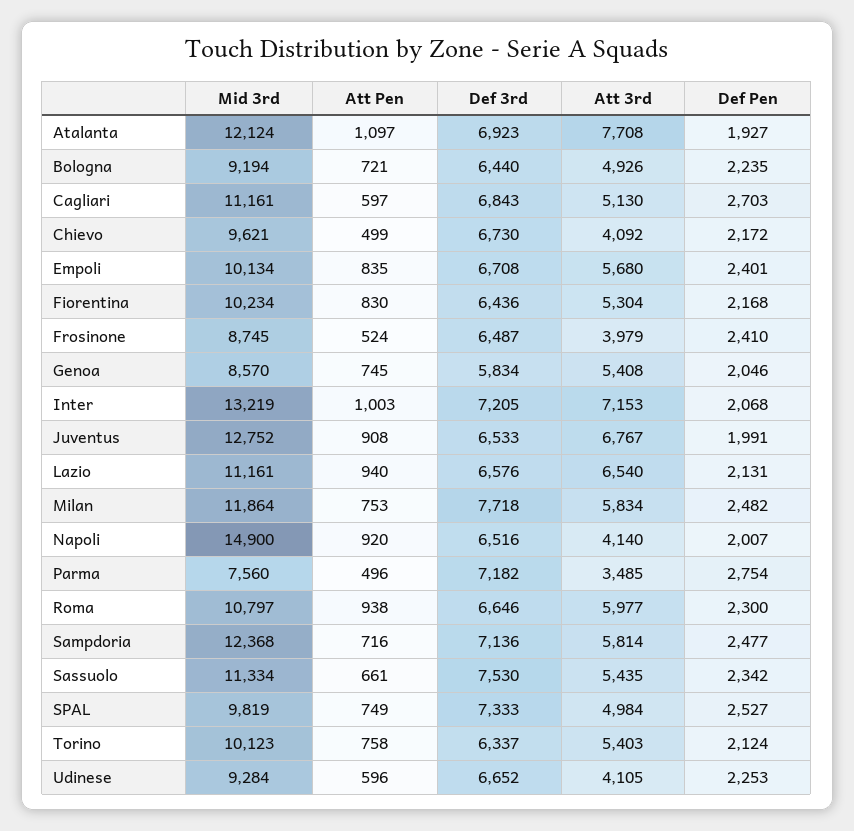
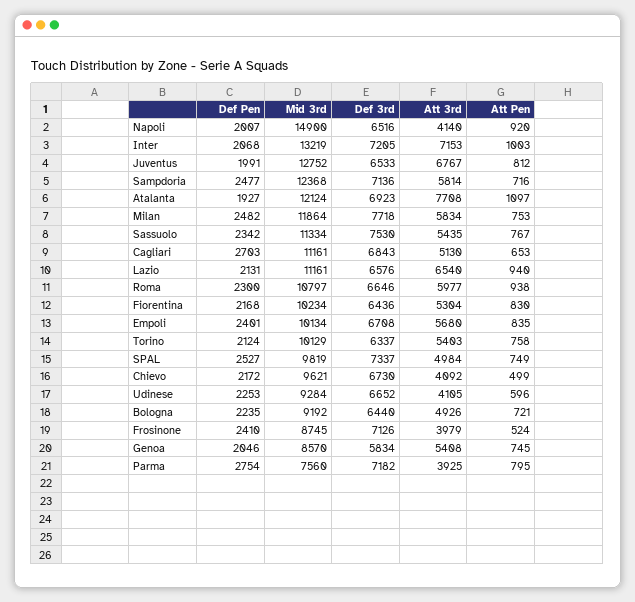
  {
    "Mid 3rd": {
      "Atalanta": 12124,
-     "Bologna": 9194,
+     "Bologna": 9192,
      "Cagliari": 11161,
      "Chievo": 9621,
      "Empoli": 10134,
      "Fiorentina": 10234,
      "Frosinone": 8745,
      "Genoa": 8570,
      "Inter": 13219,
      "Juventus": 12752,
      "Lazio": 11161,
      "Milan": 11864,
      "Napoli": 14900,
      "Parma": 7560,
      "Roma": 10797,
      "Sampdoria": 12368,
      "Sassuolo": 11334,
      "SPAL": 9819,
-     "Torino": 10123,
+     "Torino": 10129,
      "Udinese": 9284
    },
    "Att Pen": {
      "Atalanta": 1097,
      "Bologna": 721,
-     "Cagliari": 597,
+     "Cagliari": 653,
      "Chievo": 499,
      "Empoli": 835,
      "Fiorentina": 830,
      "Frosinone": 524,
      "Genoa": 745,
      "Inter": 1003,
-     "Juventus": 908,
+     "Juventus": 812,
      "Lazio": 940,
      "Milan": 753,
      "Napoli": 920,
-     "Parma": 496,
+     "Parma": 795,
      "Roma": 938,
      "Sampdoria": 716,
-     "Sassuolo": 661,
+     "Sassuolo": 767,
      "SPAL": 749,
      "Torino": 758,
      "Udinese": 596
    },
    "Def 3rd": {
      "Atalanta": 6923,
      "Bologna": 6440,
      "Cagliari": 6843,
      "Chievo": 6730,
      "Empoli": 6708,
      "Fiorentina": 6436,
-     "Frosinone": 6487,
+     "Frosinone": 7126,
      "Genoa": 5834,
      "Inter": 7205,
      "Juventus": 6533,
      "Lazio": 6576,
      "Milan": 7718,
      "Napoli": 6516,
      "Parma": 7182,
      "Roma": 6646,
      "Sampdoria": 7136,
      "Sassuolo": 7530,
-     "SPAL": 7333,
+     "SPAL": 7337,
      "Torino": 6337,
      "Udinese": 6652
    },
    "Att 3rd": {
      "Atalanta": 7708,
      "Bologna": 4926,
      "Cagliari": 5130,
      "Chievo": 4092,
      "Empoli": 5680,
      "Fiorentina": 5304,
      "Frosinone": 3979,
      "Genoa": 5408,
      "Inter": 7153,
      "Juventus": 6767,
      "Lazio": 6540,
      "Milan": 5834,
      "Napoli": 4140,
-     "Parma": 3485,
+     "Parma": 3925,
      "Roma": 5977,
      "Sampdoria": 5814,
      "Sassuolo": 5435,
      "SPAL": 4984,
      "Torino": 5403,
      "Udinese": 4105
    },
    "Def Pen": {
      "Atalanta": 1927,
      "Bologna": 2235,
      "Cagliari": 2703,
      "Chievo": 2172,
      "Empoli": 2401,
      "Fiorentina": 2168,
      "Frosinone": 2410,
      "Genoa": 2046,
      "Inter": 2068,
      "Juventus": 1991,
      "Lazio": 2131,
      "Milan": 2482,
      "Napoli": 2007,
      "Parma": 2754,
      "Roma": 2300,
      "Sampdoria": 2477,
      "Sassuolo": 2342,
      "SPAL": 2527,
      "Torino": 2124,
      "Udinese": 2253
    }
  }

